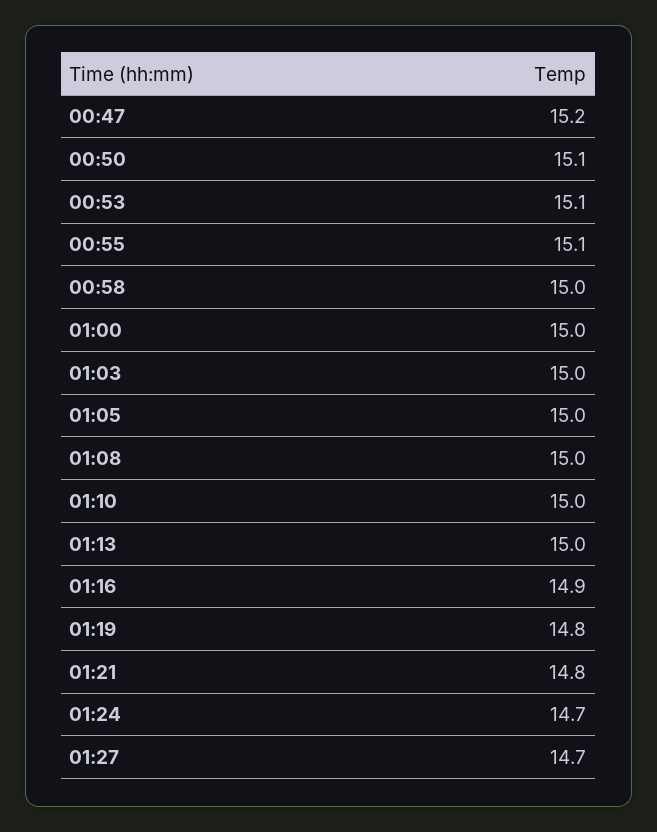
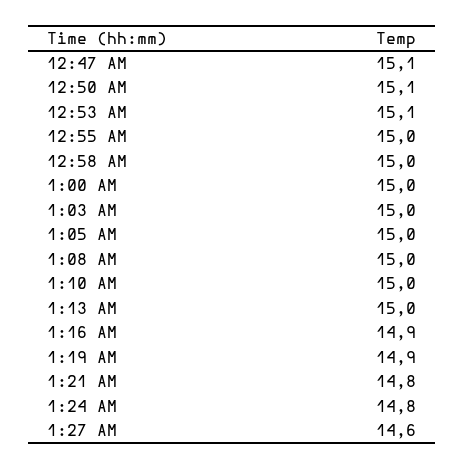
  {
-   "00:47": 15.2,
+   "00:47": 15.1,
    "00:50": 15.1,
    "00:53": 15.1,
-   "00:55": 15.1,
+   "00:55": 15,
    "00:58": 15,
    "01:00": 15,
    "01:03": 15,
    "01:05": 15,
    "01:08": 15,
    "01:10": 15,
    "01:13": 15,
    "01:16": 14.9,
-   "01:19": 14.8,
+   "01:19": 14.9,
    "01:21": 14.8,
-   "01:24": 14.7,
+   "01:24": 14.8,
-   "01:27": 14.7
+   "01:27": 14.6
  }

